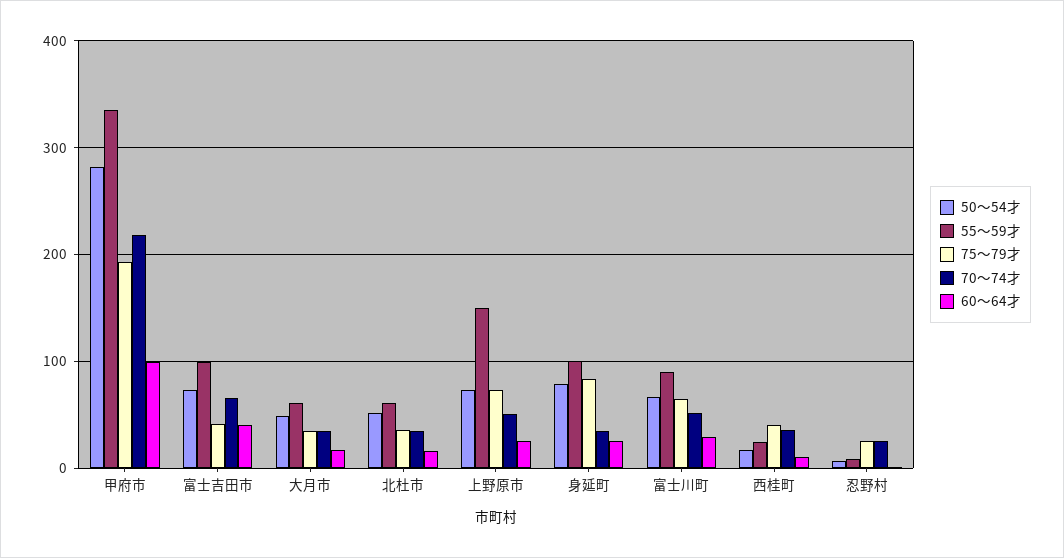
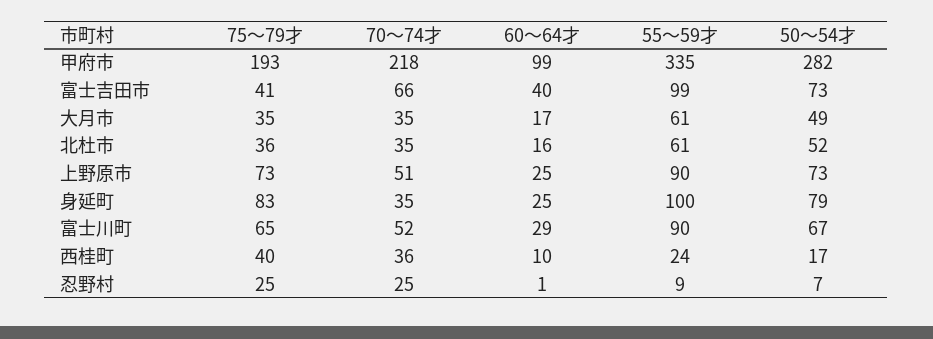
  {
    "50〜54才": {
      "甲府市": 282,
      "富士吉田市": 73,
      "大月市": 49,
      "北杜市": 52,
      "上野原市": 73,
      "身延町": 79,
      "富士川町": 67,
      "西桂町": 17,
      "忍野村": 7
    },
    "55〜59才": {
      "甲府市": 335,
      "富士吉田市": 99,
      "大月市": 61,
      "北杜市": 61,
-     "上野原市": 150,
+     "上野原市": 90,
      "身延町": 100,
      "富士川町": 90,
      "西桂町": 24,
      "忍野村": 9
    },
    "75〜79才": {
      "甲府市": 193,
      "富士吉田市": 41,
      "大月市": 35,
      "北杜市": 36,
      "上野原市": 73,
      "身延町": 83,
      "富士川町": 65,
      "西桂町": 40,
      "忍野村": 25
    },
    "70〜74才": {
      "甲府市": 218,
      "富士吉田市": 66,
      "大月市": 35,
      "北杜市": 35,
      "上野原市": 51,
      "身延町": 35,
      "富士川町": 52,
      "西桂町": 36,
      "忍野村": 25
    },
    "60〜64才": {
      "甲府市": 99,
      "富士吉田市": 40,
      "大月市": 17,
      "北杜市": 16,
      "上野原市": 25,
      "身延町": 25,
      "富士川町": 29,
      "西桂町": 10,
      "忍野村": 1
    }
  }

